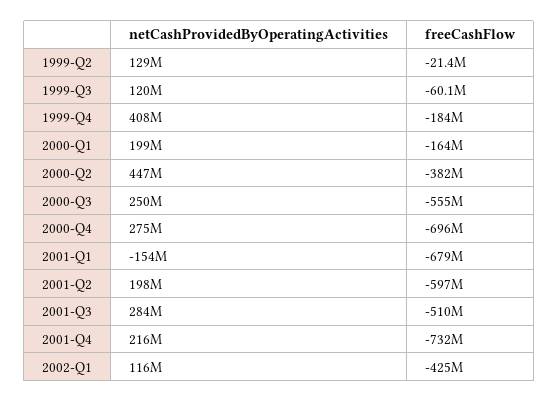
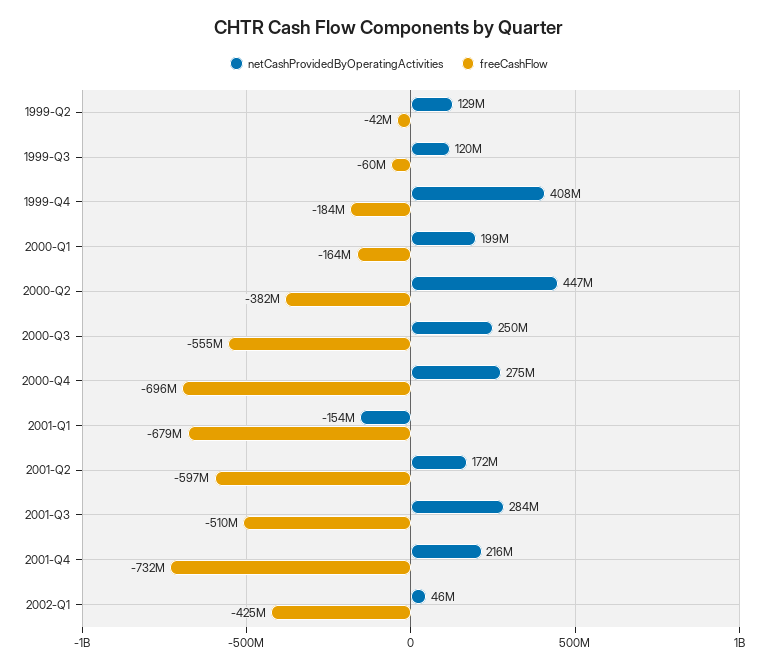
  {
    "netCashProvidedByOperatingActivities": {
      "1999-Q2": 129000000,
      "1999-Q3": 120000000,
      "1999-Q4": 408000000,
      "2000-Q1": 199000000,
      "2000-Q2": 447000000,
      "2000-Q3": 250000000,
      "2000-Q4": 275000000,
      "2001-Q1": -154000000,
-     "2001-Q2": 198000000,
+     "2001-Q2": 172000000,
      "2001-Q3": 284000000,
      "2001-Q4": 216000000,
-     "2002-Q1": 116000000
+     "2002-Q1": 46000000
    },
    "freeCashFlow": {
-     "1999-Q2": -21400000,
+     "1999-Q2": -42000000,
      "1999-Q3": -60100000,
      "1999-Q4": -184000000,
      "2000-Q1": -164000000,
      "2000-Q2": -382000000,
      "2000-Q3": -555000000,
      "2000-Q4": -696000000,
      "2001-Q1": -679000000,
      "2001-Q2": -597000000,
      "2001-Q3": -510000000,
      "2001-Q4": -732000000,
      "2002-Q1": -425000000
    }
  }

